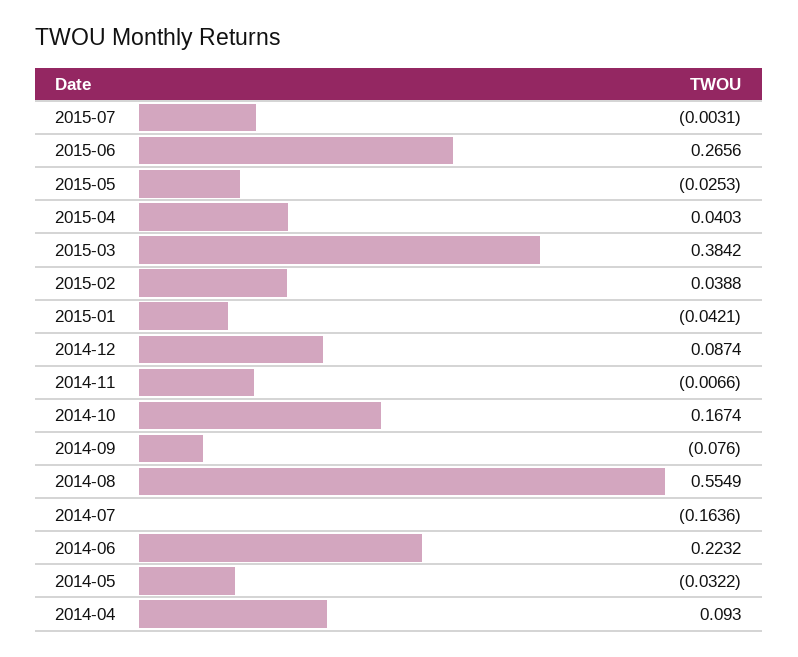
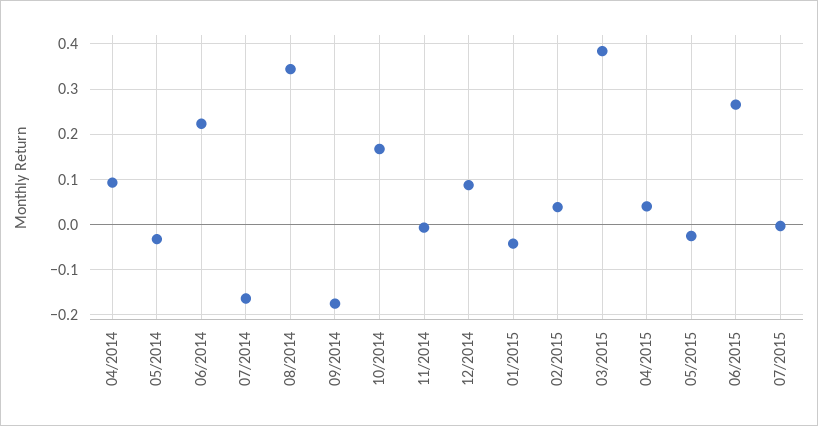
  {
    "2015-07": -0.0031,
    "2015-06": 0.2656,
    "2015-05": -0.0253,
    "2015-04": 0.0403,
    "2015-03": 0.3842,
    "2015-02": 0.0388,
    "2015-01": -0.0421,
    "2014-12": 0.0874,
    "2014-11": -0.0066,
    "2014-10": 0.1674,
-   "2014-09": -0.076,
+   "2014-09": -0.18,
-   "2014-08": 0.5549,
+   "2014-08": 0.34,
    "2014-07": -0.1636,
    "2014-06": 0.2232,
    "2014-05": -0.0322,
    "2014-04": 0.093
  }

